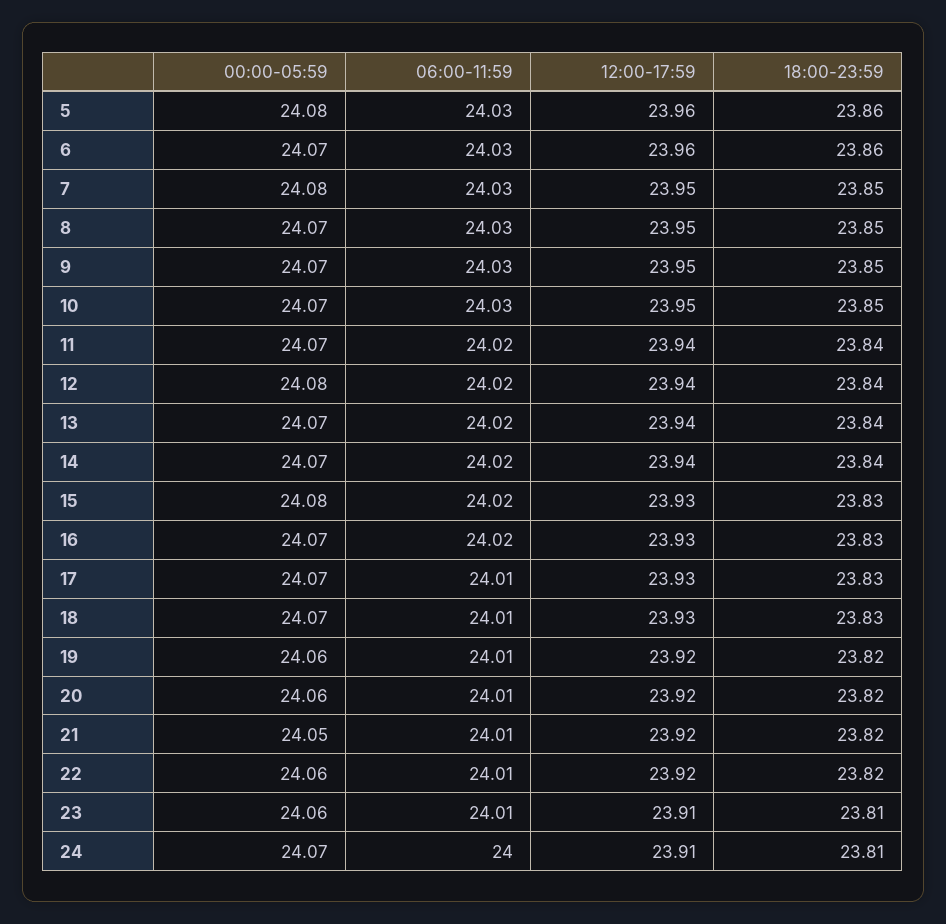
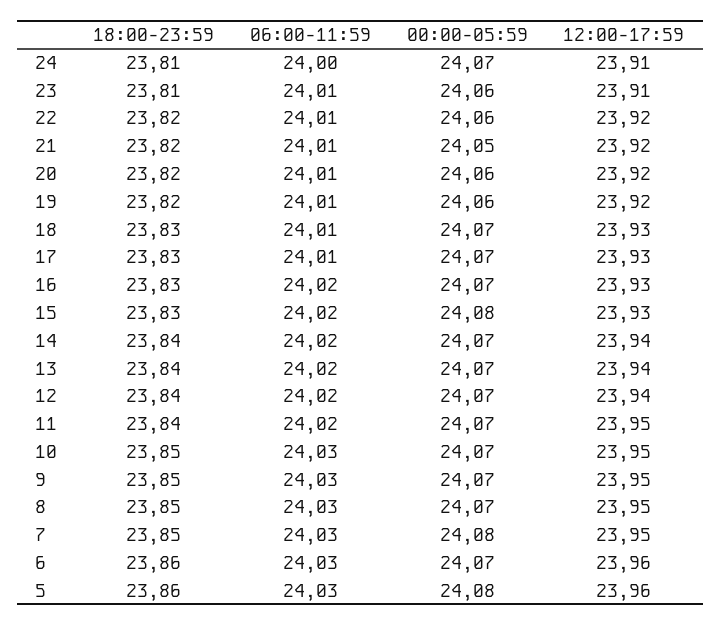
  {
    "00:00-05:59": {
      "5": 24.08,
      "6": 24.07,
      "7": 24.08,
      "8": 24.07,
      "9": 24.07,
      "10": 24.07,
      "11": 24.07,
-     "12": 24.08,
+     "12": 24.07,
      "13": 24.07,
      "14": 24.07,
      "15": 24.08,
      "16": 24.07,
      "17": 24.07,
      "18": 24.07,
      "19": 24.06,
      "20": 24.06,
      "21": 24.05,
      "22": 24.06,
      "23": 24.06,
      "24": 24.07
    },
    "06:00-11:59": {
      "5": 24.03,
      "6": 24.03,
      "7": 24.03,
      "8": 24.03,
      "9": 24.03,
      "10": 24.03,
      "11": 24.02,
      "12": 24.02,
      "13": 24.02,
      "14": 24.02,
      "15": 24.02,
      "16": 24.02,
      "17": 24.01,
      "18": 24.01,
      "19": 24.01,
      "20": 24.01,
      "21": 24.01,
      "22": 24.01,
      "23": 24.01,
      "24": 24
    },
    "12:00-17:59": {
      "5": 23.96,
      "6": 23.96,
      "7": 23.95,
      "8": 23.95,
      "9": 23.95,
      "10": 23.95,
-     "11": 23.94,
+     "11": 23.95,
      "12": 23.94,
      "13": 23.94,
      "14": 23.94,
      "15": 23.93,
      "16": 23.93,
      "17": 23.93,
      "18": 23.93,
      "19": 23.92,
      "20": 23.92,
      "21": 23.92,
      "22": 23.92,
      "23": 23.91,
      "24": 23.91
    },
    "18:00-23:59": {
      "5": 23.86,
      "6": 23.86,
      "7": 23.85,
      "8": 23.85,
      "9": 23.85,
      "10": 23.85,
      "11": 23.84,
      "12": 23.84,
      "13": 23.84,
      "14": 23.84,
      "15": 23.83,
      "16": 23.83,
      "17": 23.83,
      "18": 23.83,
      "19": 23.82,
      "20": 23.82,
      "21": 23.82,
      "22": 23.82,
      "23": 23.81,
      "24": 23.81
    }
  }

